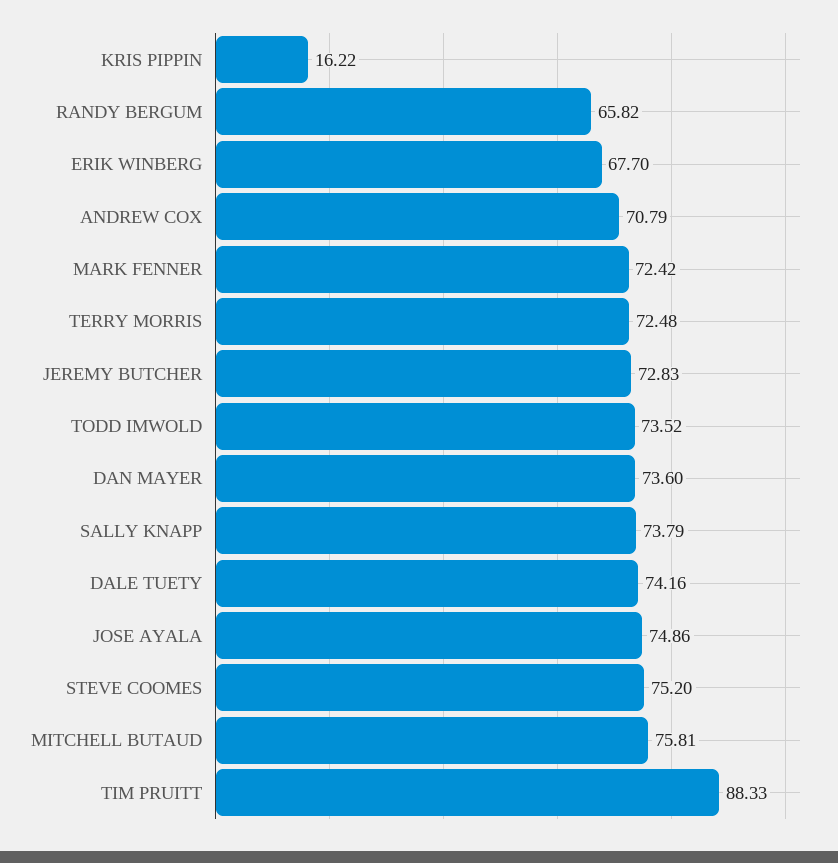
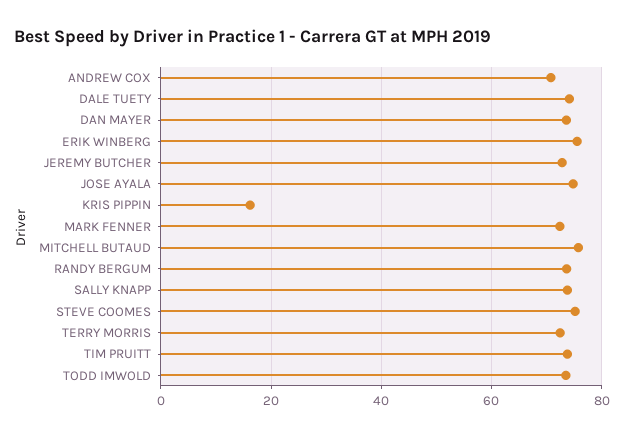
  {
    "KRIS PIPPIN": 16.22,
-   "RANDY BERGUM": 65.82,
+   "RANDY BERGUM": 74,
-   "ERIK WINBERG": 67.7,
+   "ERIK WINBERG": 76,
    "ANDREW COX": 70.79,
    "MARK FENNER": 72.42,
    "TERRY MORRIS": 72.48,
    "JEREMY BUTCHER": 72.83,
    "TODD IMWOLD": 73.52,
    "DAN MAYER": 73.6,
    "SALLY KNAPP": 73.79,
    "DALE TUETY": 74.16,
    "JOSE AYALA": 74.86,
    "STEVE COOMES": 75.2,
    "MITCHELL BUTAUD": 75.81,
-   "TIM PRUITT": 88.33
+   "TIM PRUITT": 74
  }

